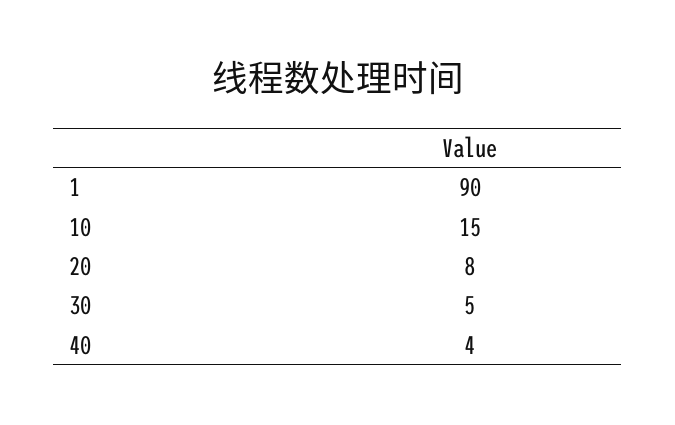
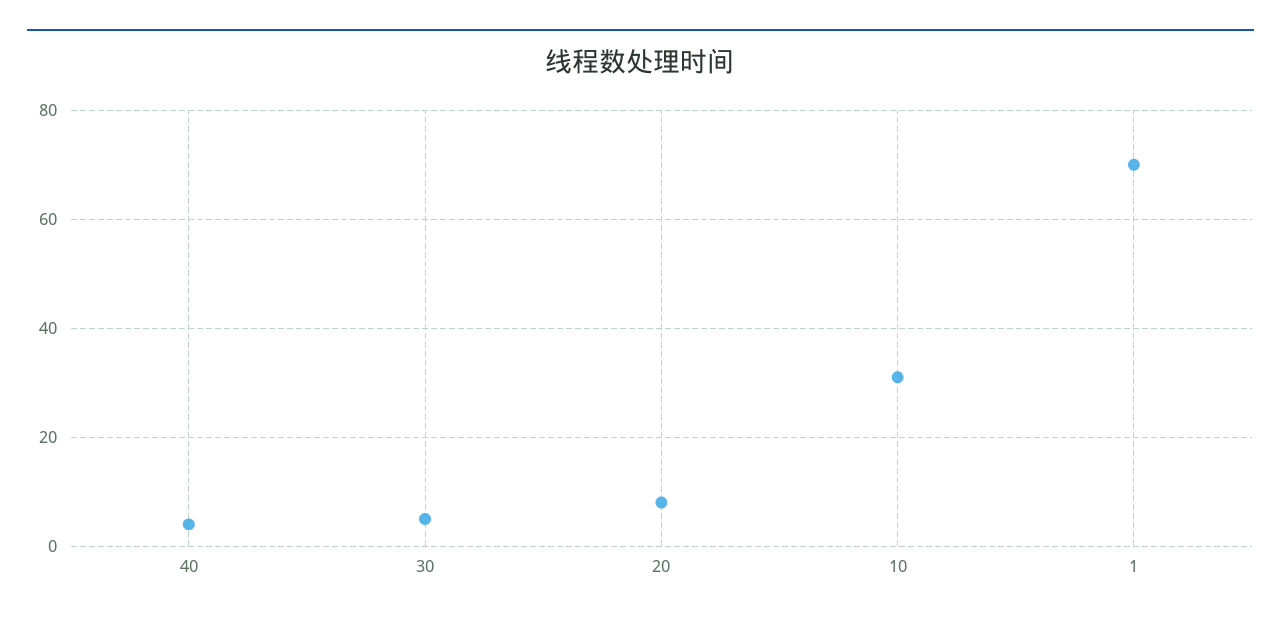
  {
-   "1": 90,
+   "1": 70,
-   "10": 15,
+   "10": 30,
    "20": 8,
    "30": 5,
    "40": 4
  }

